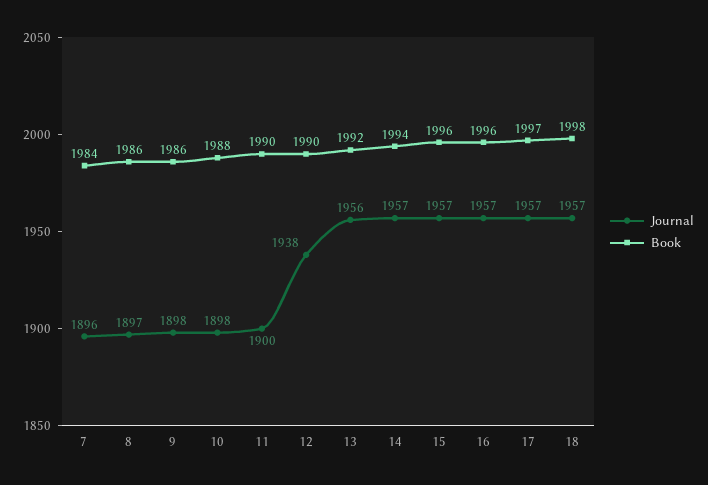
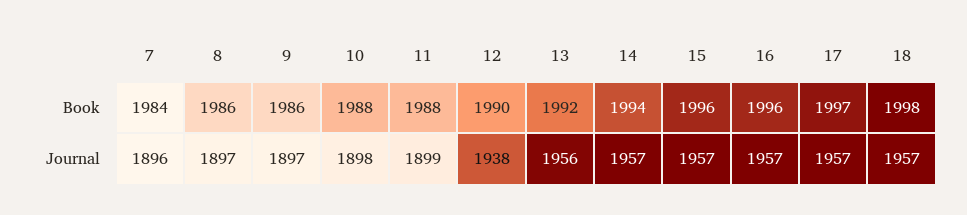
  {
    "Journal": {
      "7": 1896,
      "8": 1897,
-     "9": 1898,
+     "9": 1897,
      "10": 1898,
-     "11": 1900,
+     "11": 1899,
      "12": 1938,
      "13": 1956,
      "14": 1957,
      "15": 1957,
      "16": 1957,
      "17": 1957,
      "18": 1957
    },
    "Book": {
      "7": 1984,
      "8": 1986,
      "9": 1986,
      "10": 1988,
-     "11": 1990,
+     "11": 1988,
      "12": 1990,
      "13": 1992,
      "14": 1994,
      "15": 1996,
      "16": 1996,
      "17": 1997,
      "18": 1998
    }
  }

